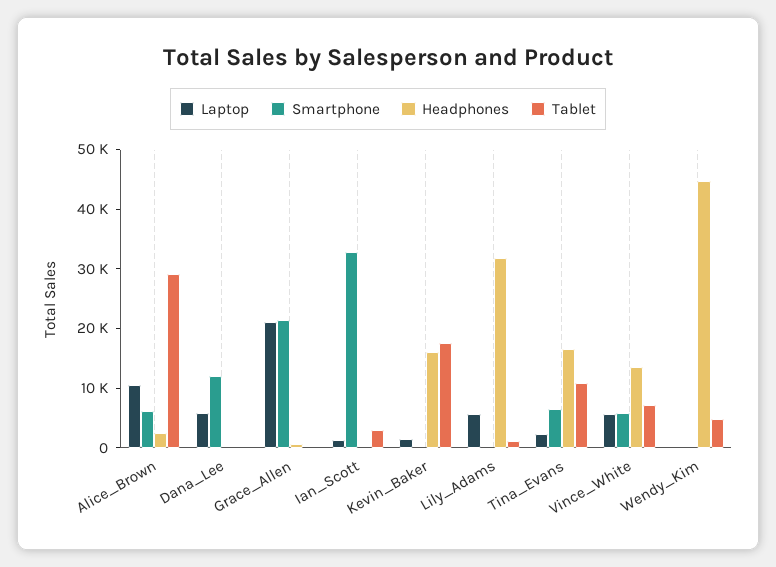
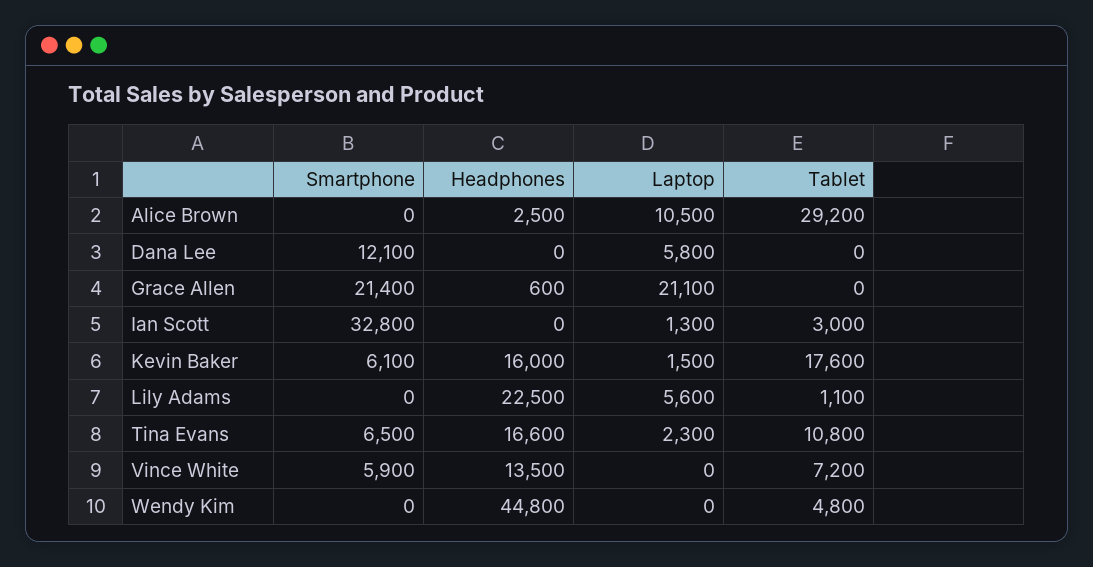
  {
    "Laptop": {
      "Alice_Brown": 10500,
      "Dana_Lee": 5800,
      "Grace_Allen": 21100,
      "Ian_Scott": 1300,
      "Kevin_Baker": 1500,
      "Lily_Adams": 5600,
      "Tina_Evans": 2300,
-     "Vince_White": 6000,
+     "Vince_White": 0,
      "Wendy_Kim": 0
    },
    "Smartphone": {
-     "Alice_Brown": 6000,
+     "Alice_Brown": 0,
      "Dana_Lee": 12100,
      "Grace_Allen": 21400,
      "Ian_Scott": 32800,
-     "Kevin_Baker": 0,
+     "Kevin_Baker": 6100,
      "Lily_Adams": 0,
      "Tina_Evans": 6500,
      "Vince_White": 5900,
      "Wendy_Kim": 0
    },
    "Headphones": {
      "Alice_Brown": 2500,
      "Dana_Lee": 0,
      "Grace_Allen": 600,
      "Ian_Scott": 0,
      "Kevin_Baker": 16000,
-     "Lily_Adams": 32000,
+     "Lily_Adams": 22500,
      "Tina_Evans": 16600,
      "Vince_White": 13500,
      "Wendy_Kim": 44800
    },
    "Tablet": {
      "Alice_Brown": 29200,
      "Dana_Lee": 0,
      "Grace_Allen": 0,
      "Ian_Scott": 3000,
      "Kevin_Baker": 17600,
      "Lily_Adams": 1100,
      "Tina_Evans": 10800,
      "Vince_White": 7200,
      "Wendy_Kim": 4800
    }
  }

